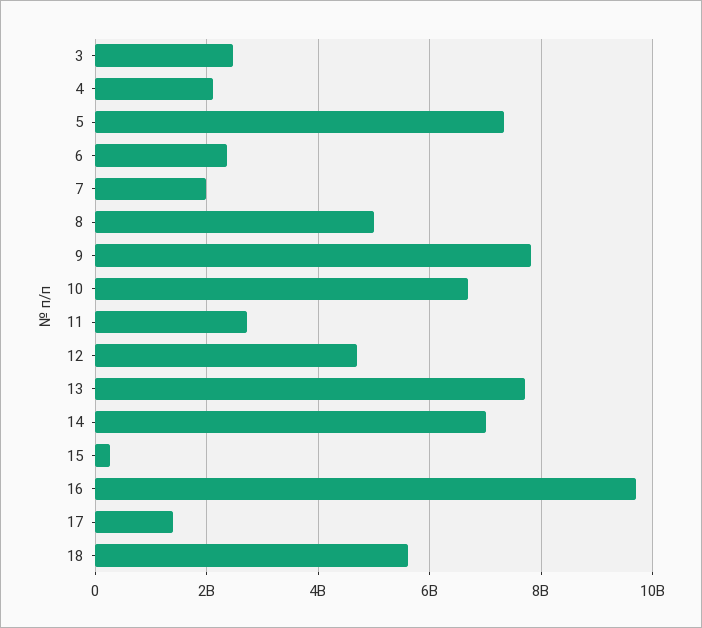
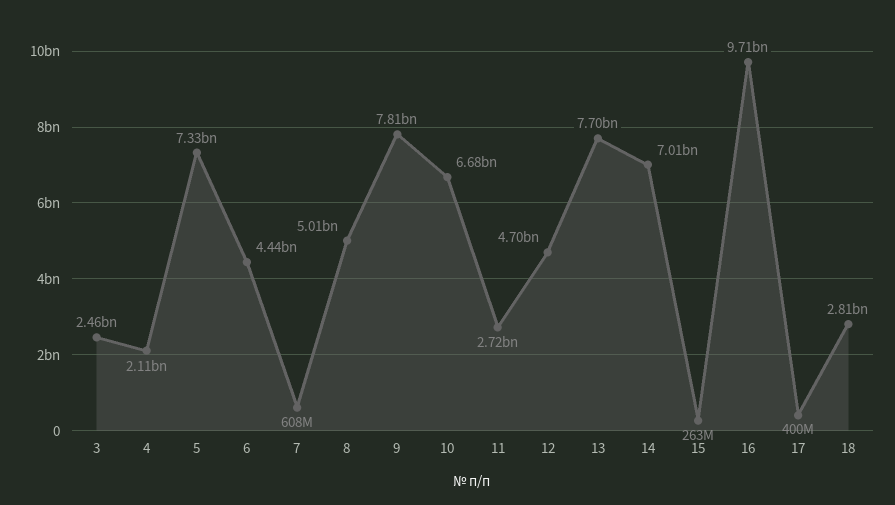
  {
    "3": 2460000000,
    "4": 2110000000,
    "5": 7330000000,
-   "6": 2400000000,
+   "6": 4440000000,
-   "7": 2000000000,
+   "7": 608000000,
    "8": 5010000000,
    "9": 7810000000,
    "10": 6680000000,
    "11": 2720000000,
    "12": 4700000000,
    "13": 7700000000,
    "14": 7010000000,
    "15": 263000000,
    "16": 9710000000,
-   "17": 1400000000,
+   "17": 400000000,
-   "18": 5600000000
+   "18": 2810000000
  }

